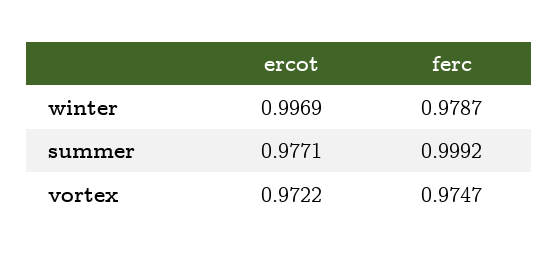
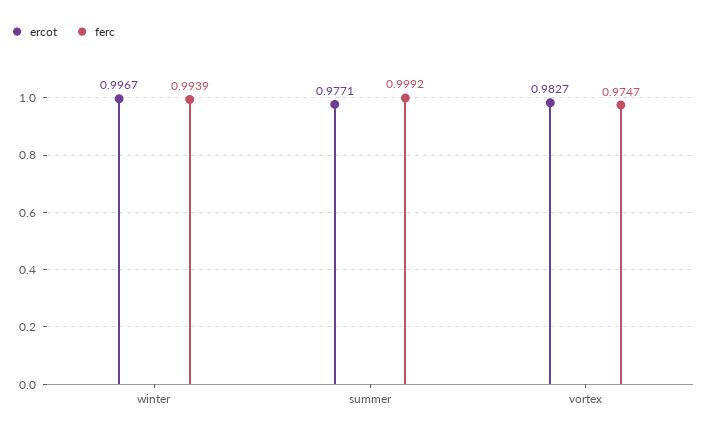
  {
    "ercot": {
-     "winter": 0.9969,
+     "winter": 0.9967,
      "summer": 0.9771,
-     "vortex": 0.9722
+     "vortex": 0.9827
    },
    "ferc": {
-     "winter": 0.9787,
+     "winter": 0.9939,
      "summer": 0.9992,
      "vortex": 0.9747
    }
  }

